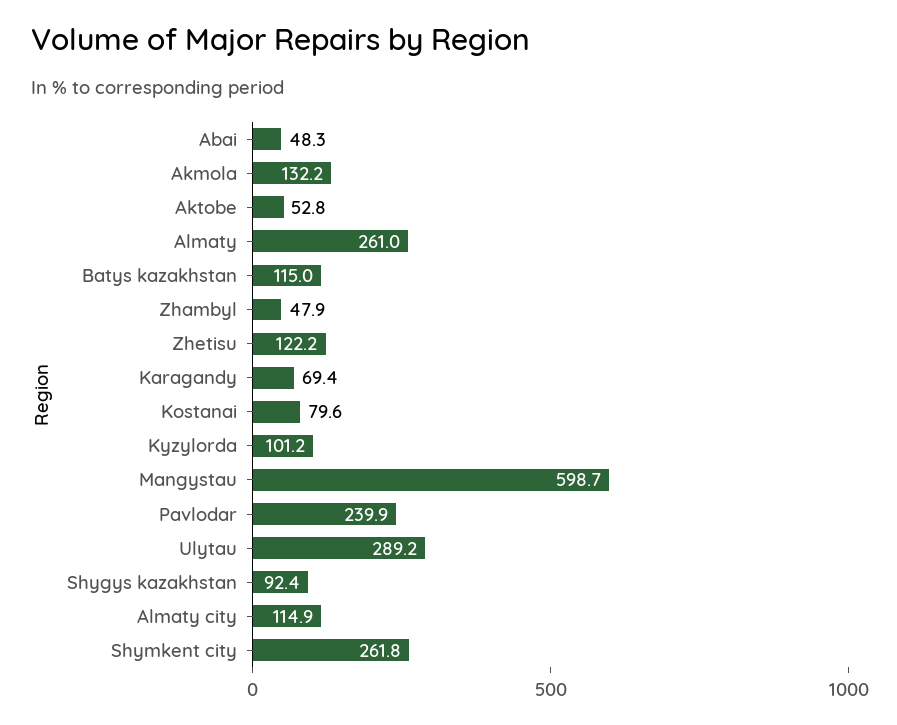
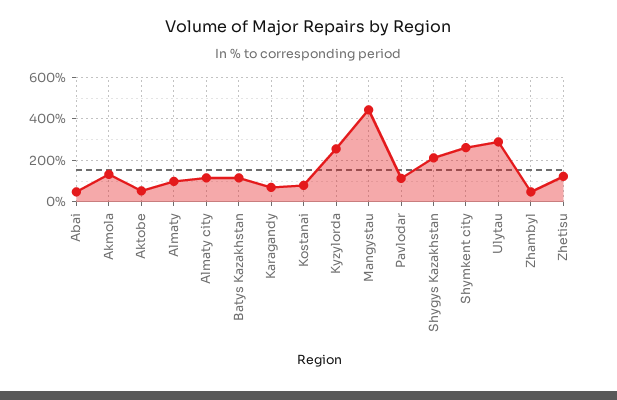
  {
    "Abai": 48.3,
    "Akmola": 132.2,
    "Aktobe": 52.8,
-   "Almaty": 261,
+   "Almaty": 100,
    "Batys kazakhstan": 115,
    "Zhambyl": 47.9,
    "Zhetisu": 122.2,
    "Karagandy": 69.4,
    "Kostanai": 79.6,
-   "Kyzylorda": 101.2,
+   "Kyzylorda": 250,
-   "Mangystau": 598.7,
+   "Mangystau": 450,
-   "Pavlodar": 239.9,
+   "Pavlodar": 100,
    "Ulytau": 289.2,
-   "Shygys kazakhstan": 92.4,
+   "Shygys kazakhstan": 200,
    "Almaty city": 114.9,
    "Shymkent city": 261.8
  }

